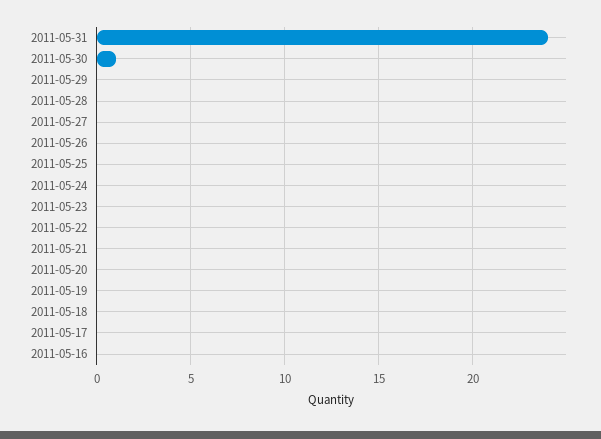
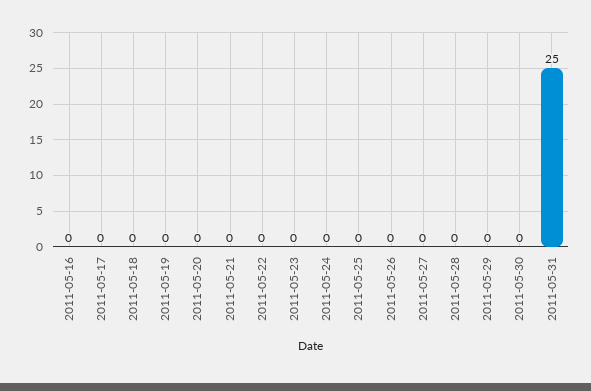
  {
-   "2011-05-31": 24,
+   "2011-05-31": 25,
-   "2011-05-30": 1,
+   "2011-05-30": 0,
    "2011-05-29": 0,
    "2011-05-28": 0,
    "2011-05-27": 0,
    "2011-05-26": 0,
    "2011-05-25": 0,
    "2011-05-24": 0,
    "2011-05-23": 0,
    "2011-05-22": 0,
    "2011-05-21": 0,
    "2011-05-20": 0,
    "2011-05-19": 0,
    "2011-05-18": 0,
    "2011-05-17": 0,
    "2011-05-16": 0
  }

